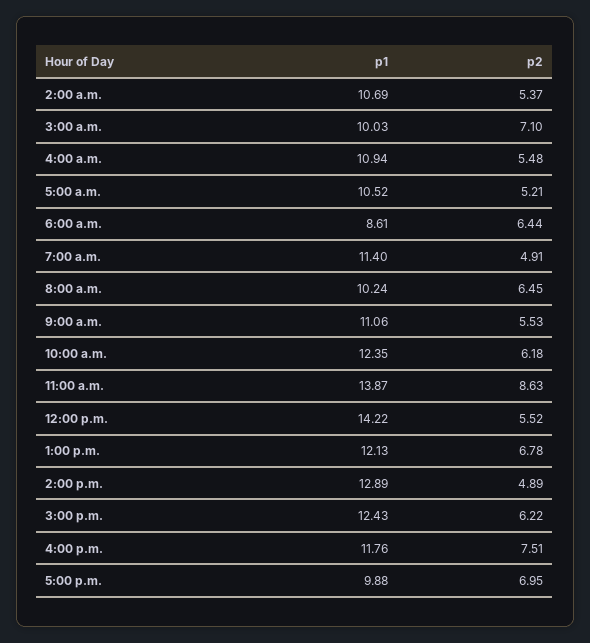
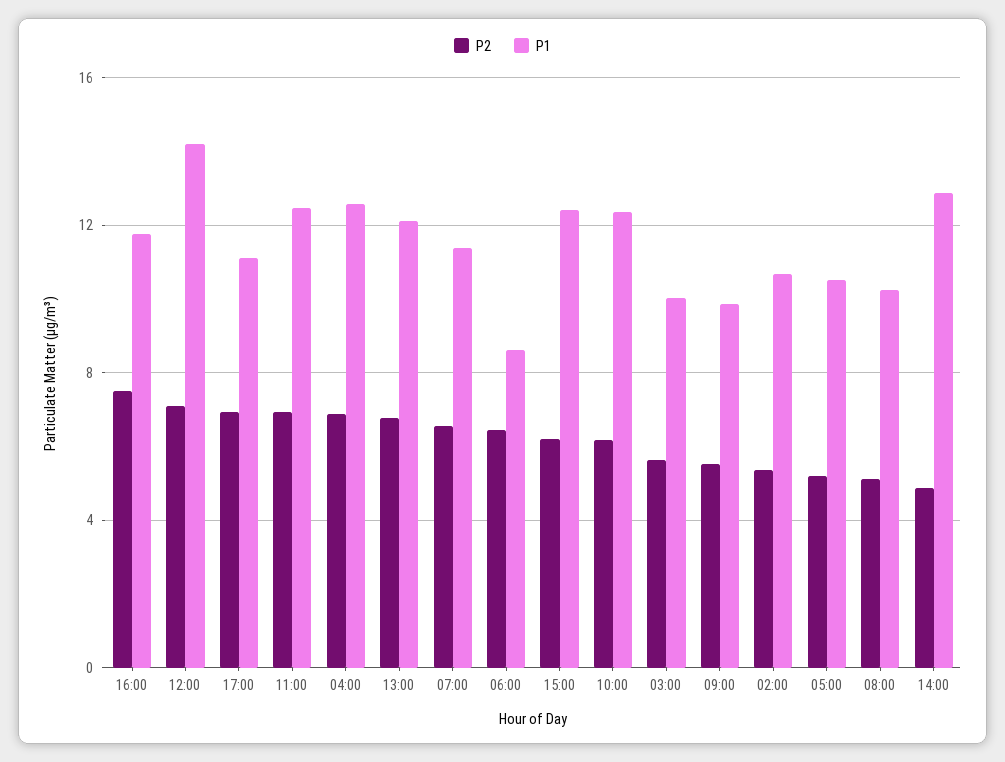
  {
    "p1": {
      "2:00 a.m.": 10.69,
      "3:00 a.m.": 10.03,
-     "4:00 a.m.": 10.94,
+     "4:00 a.m.": 12.5,
      "5:00 a.m.": 10.52,
      "6:00 a.m.": 8.61,
      "7:00 a.m.": 11.4,
      "8:00 a.m.": 10.24,
-     "9:00 a.m.": 11.06,
+     "9:00 a.m.": 10,
      "10:00 a.m.": 12.35,
-     "11:00 a.m.": 13.87,
+     "11:00 a.m.": 12.5,
      "12:00 p.m.": 14.22,
      "1:00 p.m.": 12.13,
      "2:00 p.m.": 12.89,
      "3:00 p.m.": 12.43,
      "4:00 p.m.": 11.76,
-     "5:00 p.m.": 9.88
+     "5:00 p.m.": 11
    },
    "p2": {
      "2:00 a.m.": 5.37,
-     "3:00 a.m.": 7.1,
+     "3:00 a.m.": 5.5,
-     "4:00 a.m.": 5.48,
+     "4:00 a.m.": 7,
      "5:00 a.m.": 5.21,
      "6:00 a.m.": 6.44,
-     "7:00 a.m.": 4.91,
+     "7:00 a.m.": 6.5,
-     "8:00 a.m.": 6.45,
+     "8:00 a.m.": 5,
      "9:00 a.m.": 5.53,
      "10:00 a.m.": 6.18,
-     "11:00 a.m.": 8.63,
+     "11:00 a.m.": 7,
-     "12:00 p.m.": 5.52,
+     "12:00 p.m.": 7,
      "1:00 p.m.": 6.78,
      "2:00 p.m.": 4.89,
      "3:00 p.m.": 6.22,
      "4:00 p.m.": 7.51,
      "5:00 p.m.": 6.95
    }
  }

